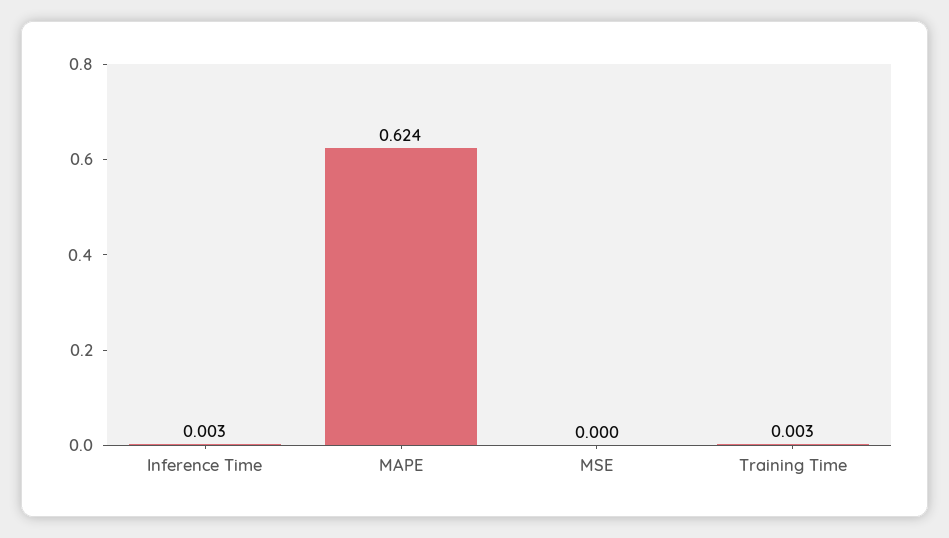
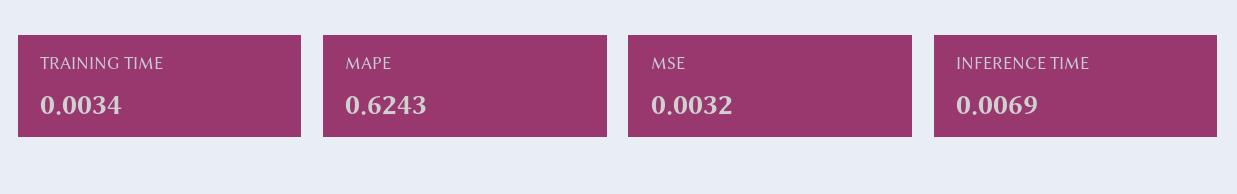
  {
-   "Inference Time": 0.003,
+   "Inference Time": 0.0069,
    "MAPE": 0.6243,
-   "MSE": 0,
+   "MSE": 0.0032,
    "Training Time": 0.0034
  }

